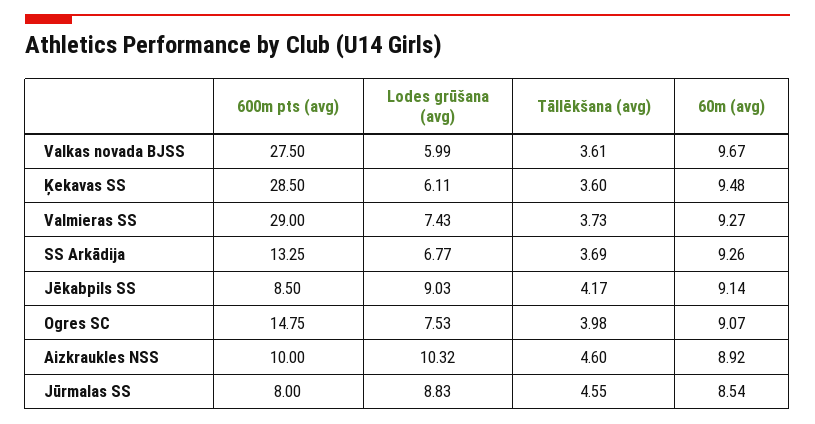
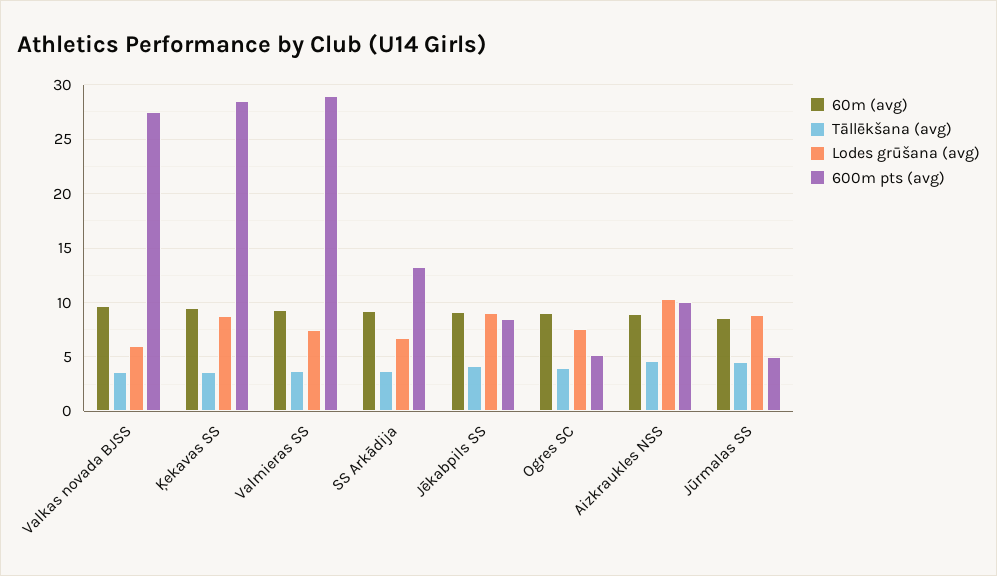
  {
    "600m pts (avg)": {
      "Valkas novada BJSS": 27.5,
      "Ķekavas SS": 28.5,
      "Valmieras SS": 29,
      "SS Arkādija": 13.25,
      "Jēkabpils SS": 8.5,
-     "Ogres SC": 14.75,
+     "Ogres SC": 5,
      "Aizkraukles NSS": 10,
-     "Jūrmalas SS": 8
+     "Jūrmalas SS": 5
    },
    "Lodes grūšana (avg)": {
      "Valkas novada BJSS": 5.99,
-     "Ķekavas SS": 6.11,
+     "Ķekavas SS": 9,
      "Valmieras SS": 7.43,
      "SS Arkādija": 6.77,
      "Jēkabpils SS": 9.03,
      "Ogres SC": 7.53,
      "Aizkraukles NSS": 10.32,
      "Jūrmalas SS": 8.83
    },
    "Tāllēkšana (avg)": {
      "Valkas novada BJSS": 3.61,
      "Ķekavas SS": 3.6,
      "Valmieras SS": 3.73,
      "SS Arkādija": 3.69,
      "Jēkabpils SS": 4.17,
      "Ogres SC": 3.98,
      "Aizkraukles NSS": 4.6,
      "Jūrmalas SS": 4.55
    },
    "60m (avg)": {
      "Valkas novada BJSS": 9.67,
      "Ķekavas SS": 9.48,
      "Valmieras SS": 9.27,
      "SS Arkādija": 9.26,
      "Jēkabpils SS": 9.14,
      "Ogres SC": 9.07,
      "Aizkraukles NSS": 8.92,
      "Jūrmalas SS": 8.54
    }
  }

